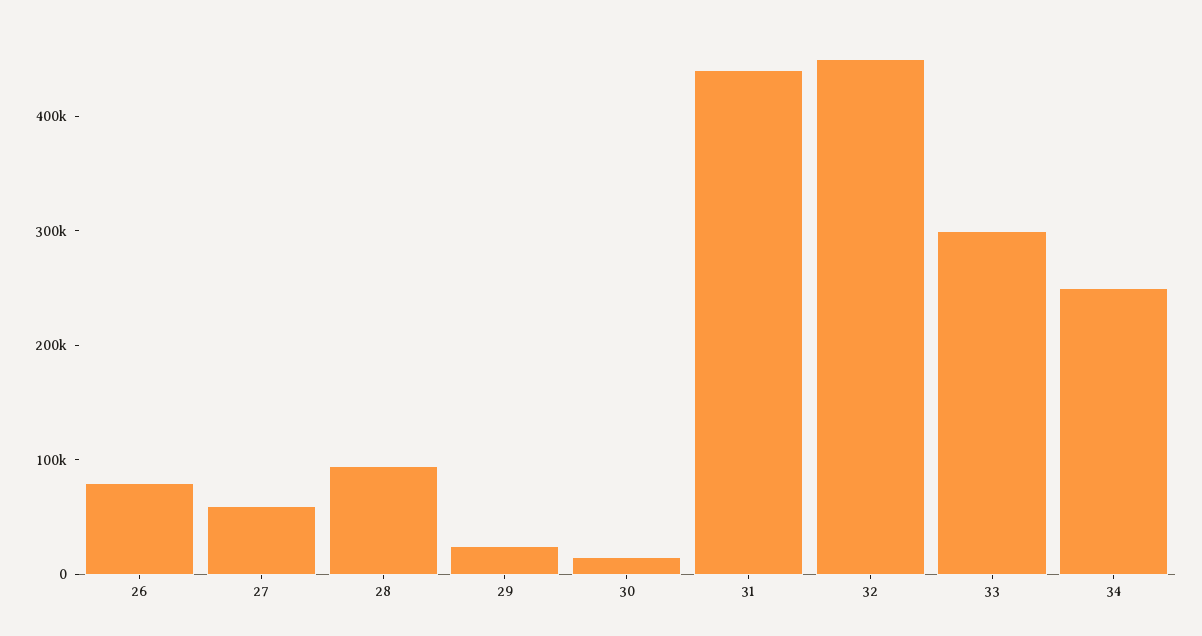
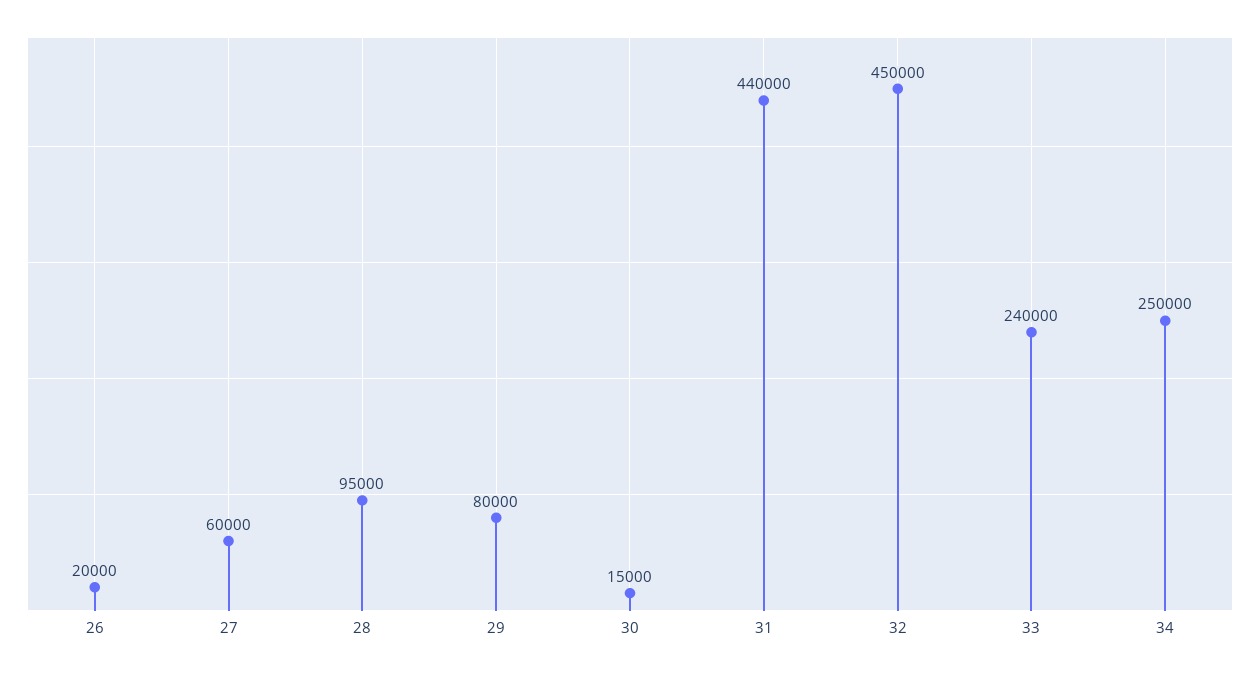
  {
-   "26": 80000,
+   "26": 20000,
    "27": 60000,
    "28": 95000,
-   "29": 20000,
+   "29": 80000,
    "30": 15000,
    "31": 440000,
    "32": 450000,
-   "33": 300000,
+   "33": 240000,
    "34": 250000
  }

